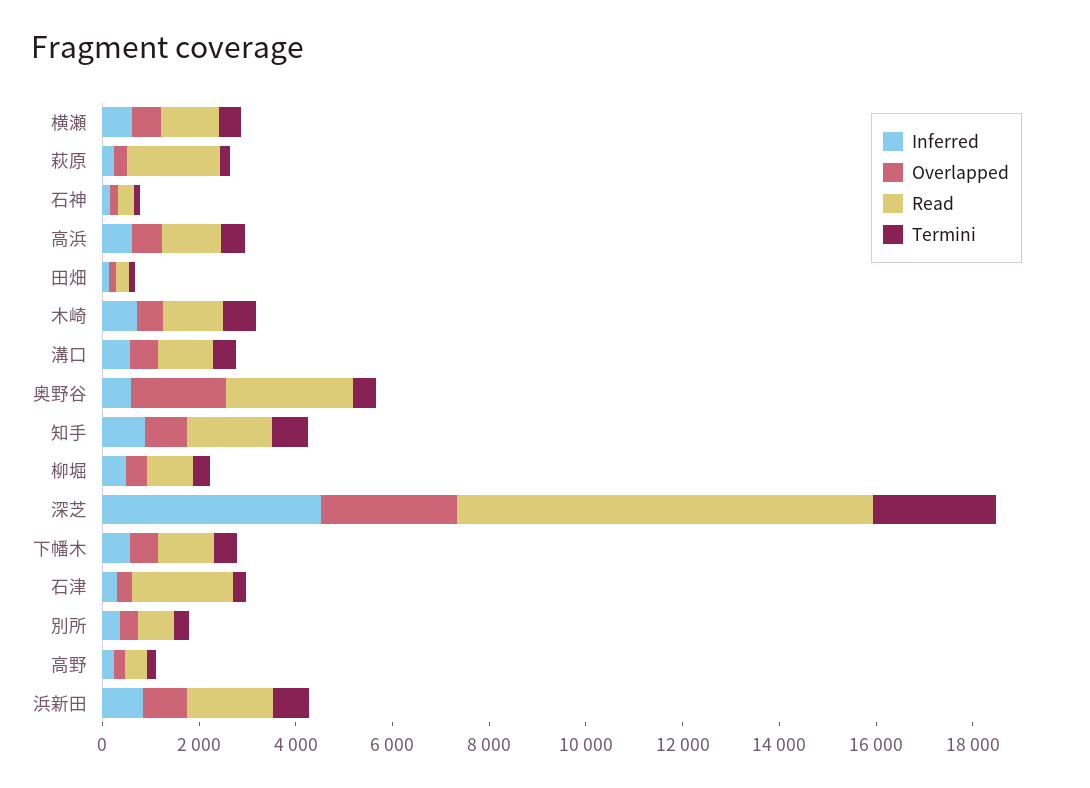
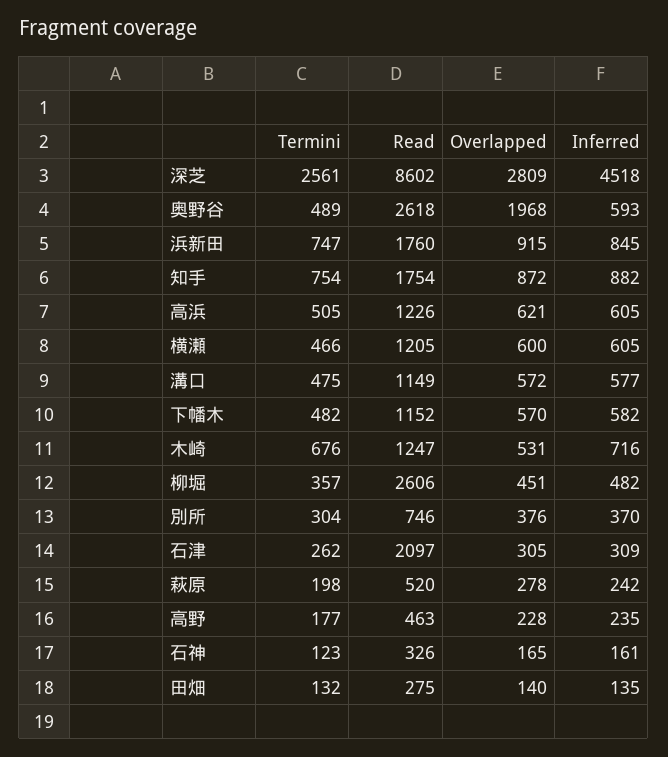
  {
    "Inferred": {
      "横瀬": 605,
      "萩原": 242,
      "石神": 161,
      "高浜": 605,
      "田畑": 135,
      "木崎": 716,
      "溝口": 577,
      "奥野谷": 593,
      "知手": 882,
      "柳堀": 482,
      "深芝": 4518,
      "下幡木": 582,
      "石津": 309,
      "別所": 370,
      "高野": 235,
      "浜新田": 845
    },
    "Overlapped": {
      "横瀬": 600,
      "萩原": 278,
      "石神": 165,
      "高浜": 621,
      "田畑": 140,
      "木崎": 531,
      "溝口": 572,
      "奥野谷": 1968,
      "知手": 872,
      "柳堀": 451,
      "深芝": 2809,
      "下幡木": 570,
      "石津": 305,
      "別所": 376,
      "高野": 228,
      "浜新田": 915
    },
    "Read": {
      "横瀬": 1205,
-     "萩原": 2000,
+     "萩原": 520,
      "石神": 326,
      "高浜": 1226,
      "田畑": 275,
      "木崎": 1247,
      "溝口": 1149,
      "奥野谷": 2618,
      "知手": 1754,
-     "柳堀": 1000,
+     "柳堀": 2606,
      "深芝": 8602,
      "下幡木": 1152,
      "石津": 2097,
      "別所": 746,
      "高野": 463,
      "浜新田": 1760
    },
    "Termini": {
      "横瀬": 466,
      "萩原": 198,
      "石神": 123,
      "高浜": 505,
      "田畑": 132,
      "木崎": 676,
      "溝口": 475,
      "奥野谷": 489,
      "知手": 754,
      "柳堀": 357,
      "深芝": 2561,
      "下幡木": 482,
      "石津": 262,
      "別所": 304,
      "高野": 177,
      "浜新田": 747
    }
  }

